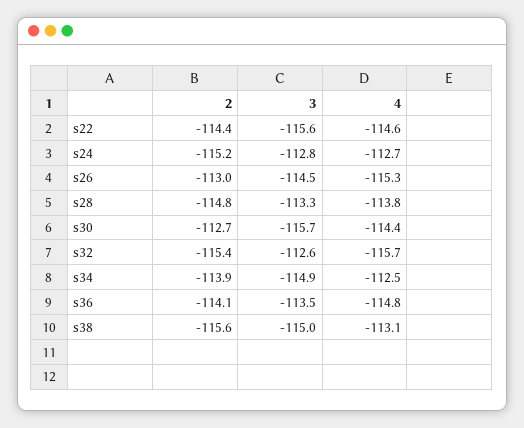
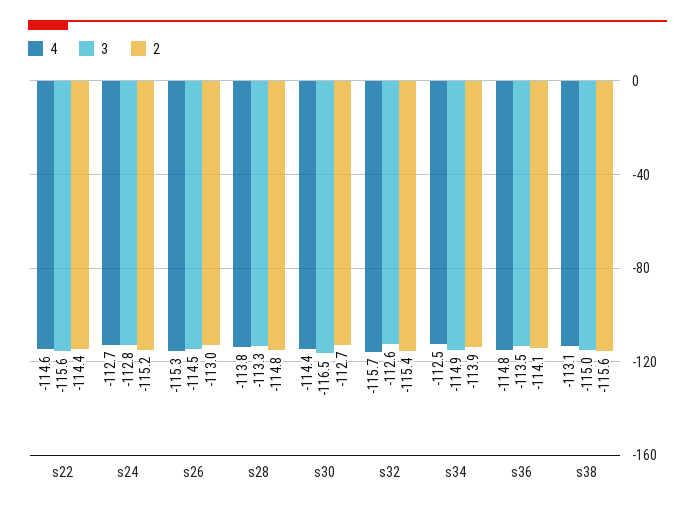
  {
    "2": {
      "s22": -114.4,
      "s24": -115.2,
      "s26": -113,
      "s28": -114.8,
      "s30": -112.7,
      "s32": -115.4,
      "s34": -113.9,
      "s36": -114.1,
      "s38": -115.6
    },
    "3": {
      "s22": -115.6,
      "s24": -112.8,
      "s26": -114.5,
      "s28": -113.3,
-     "s30": -115.7,
+     "s30": -116.5,
      "s32": -112.6,
      "s34": -114.9,
      "s36": -113.5,
      "s38": -115
    },
    "4": {
      "s22": -114.6,
      "s24": -112.7,
      "s26": -115.3,
      "s28": -113.8,
      "s30": -114.4,
      "s32": -115.7,
      "s34": -112.5,
      "s36": -114.8,
      "s38": -113.1
    }
  }

